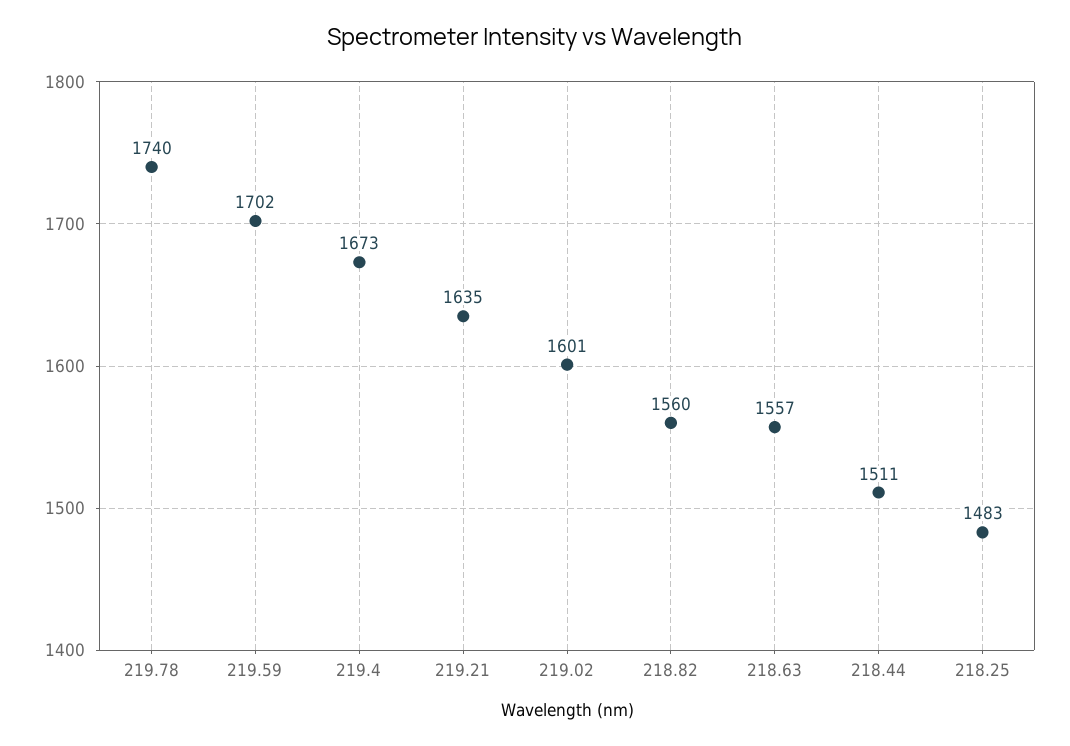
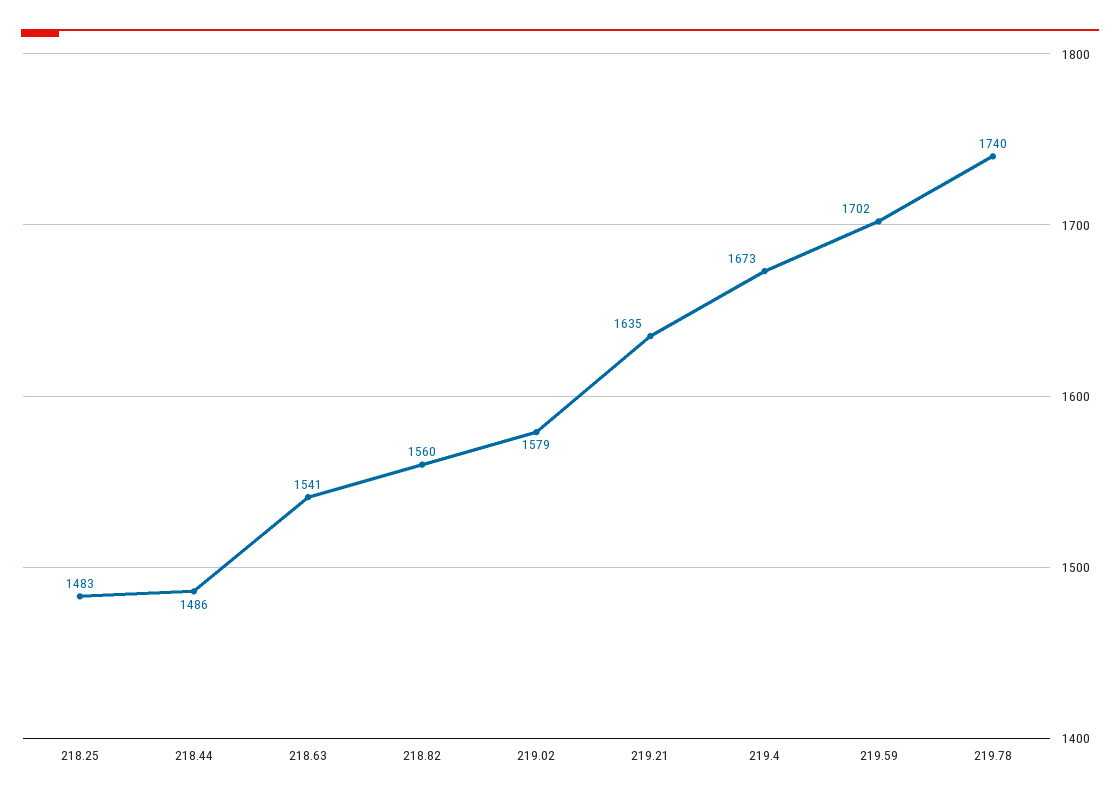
  {
    "219.78": 1740,
    "219.59": 1702,
    "219.4": 1673,
    "219.21": 1635,
-   "219.02": 1601,
+   "219.02": 1579,
    "218.82": 1560,
-   "218.63": 1557,
+   "218.63": 1541,
-   "218.44": 1511,
+   "218.44": 1486,
    "218.25": 1483
  }

